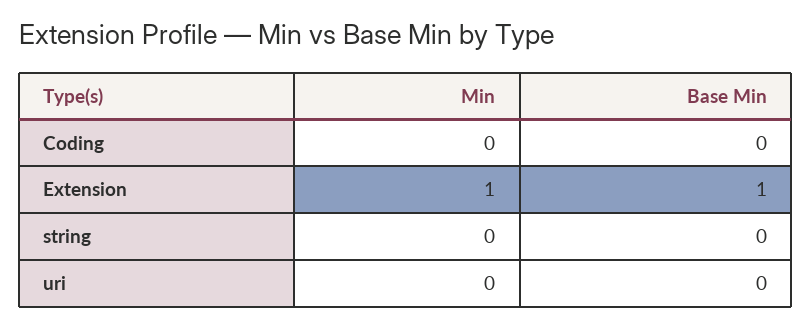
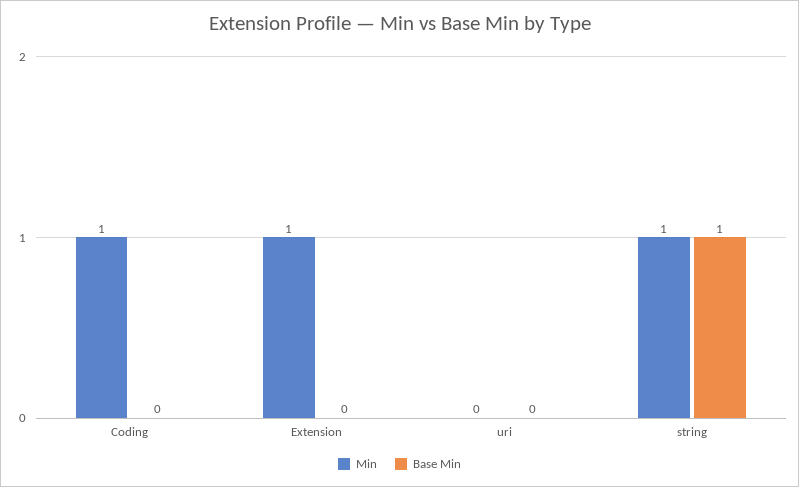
  {
    "Min": {
-     "Coding": 0,
+     "Coding": 1,
      "Extension": 1,
-     "string": 0,
+     "string": 1,
      "uri": 0
    },
    "Base Min": {
      "Coding": 0,
-     "Extension": 1,
+     "Extension": 0,
-     "string": 0,
+     "string": 1,
      "uri": 0
    }
  }

